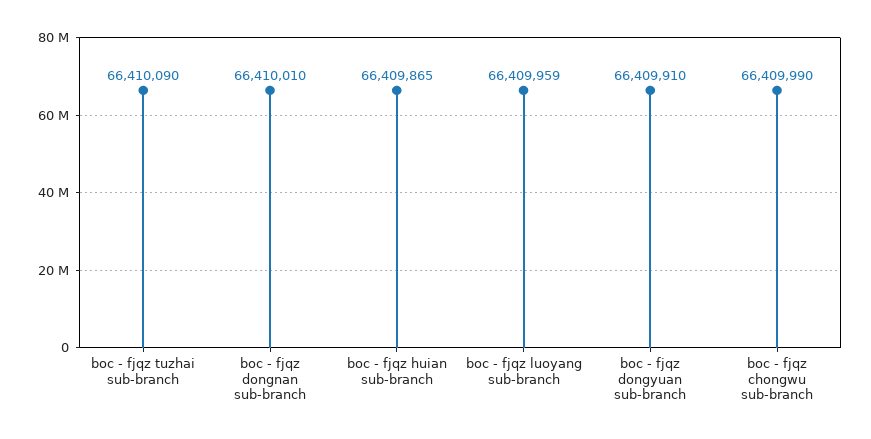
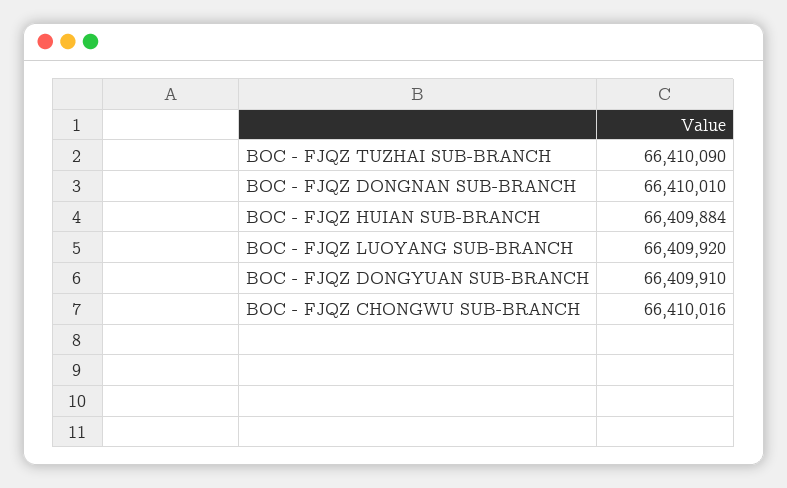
  {
    "boc - fjqz tuzhai sub-branch": 66410090,
    "boc - fjqz dongnan sub-branch": 66410010,
-   "boc - fjqz huian sub-branch": 66409865,
+   "boc - fjqz huian sub-branch": 66409884,
-   "boc - fjqz luoyang sub-branch": 66409959,
+   "boc - fjqz luoyang sub-branch": 66409920,
    "boc - fjqz dongyuan sub-branch": 66409910,
-   "boc - fjqz chongwu sub-branch": 66409990
+   "boc - fjqz chongwu sub-branch": 66410016
  }

